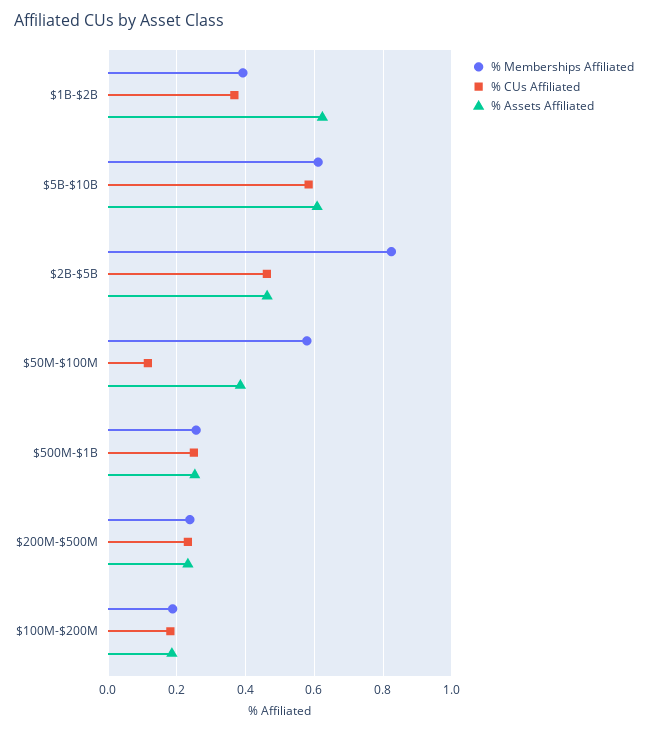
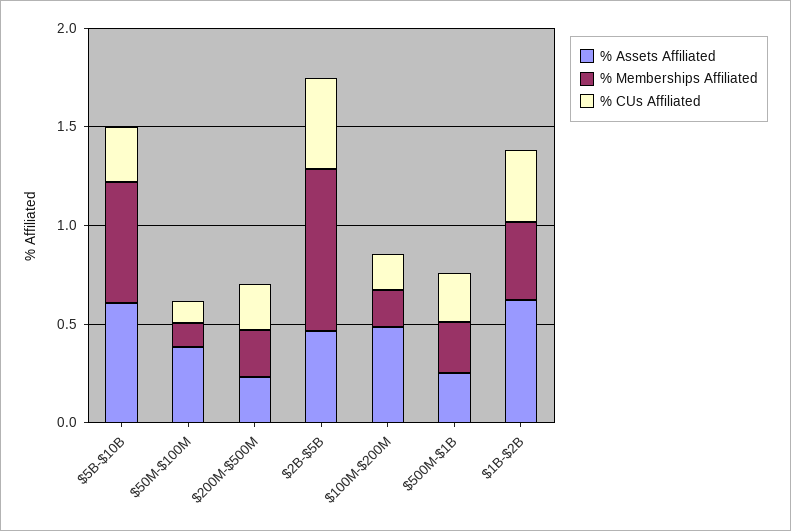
  {
    "% Memberships Affiliated": {
      "$1B-$2B": 0.4,
      "$5B-$10B": 0.62,
      "$2B-$5B": 0.82,
-     "$50M-$100M": 0.58,
+     "$50M-$100M": 0.1,
      "$500M-$1B": 0.26,
      "$200M-$500M": 0.24,
      "$100M-$200M": 0.18
    },
    "% CUs Affiliated": {
      "$1B-$2B": 0.36,
-     "$5B-$10B": 0.58,
+     "$5B-$10B": 0.3,
      "$2B-$5B": 0.46,
      "$50M-$100M": 0.12,
      "$500M-$1B": 0.24,
      "$200M-$500M": 0.24,
      "$100M-$200M": 0.18
    },
    "% Assets Affiliated": {
      "$1B-$2B": 0.62,
      "$5B-$10B": 0.6,
      "$2B-$5B": 0.46,
      "$50M-$100M": 0.38,
      "$500M-$1B": 0.26,
      "$200M-$500M": 0.24,
-     "$100M-$200M": 0.18
+     "$100M-$200M": 0.5
    }
  }

